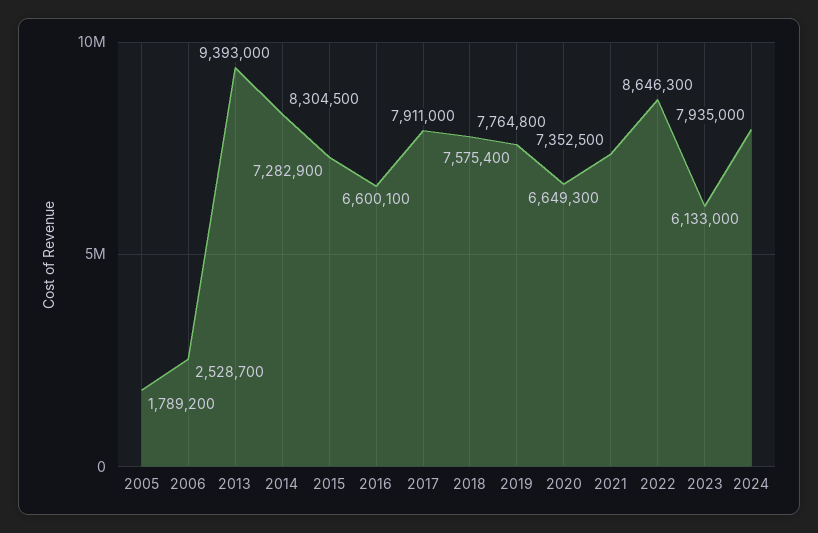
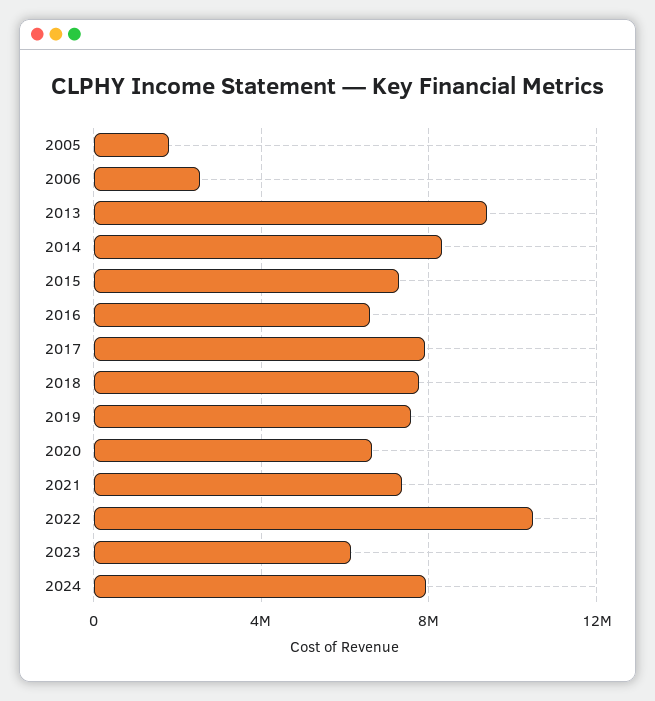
  {
    "2005": 1789200,
    "2006": 2528700,
    "2013": 9393000,
    "2014": 8304500,
    "2015": 7282900,
    "2016": 6600100,
    "2017": 7911000,
    "2018": 7764800,
    "2019": 7575400,
    "2020": 6649300,
    "2021": 7352500,
-   "2022": 8646300,
+   "2022": 10500000,
    "2023": 6133000,
    "2024": 7935000
  }

